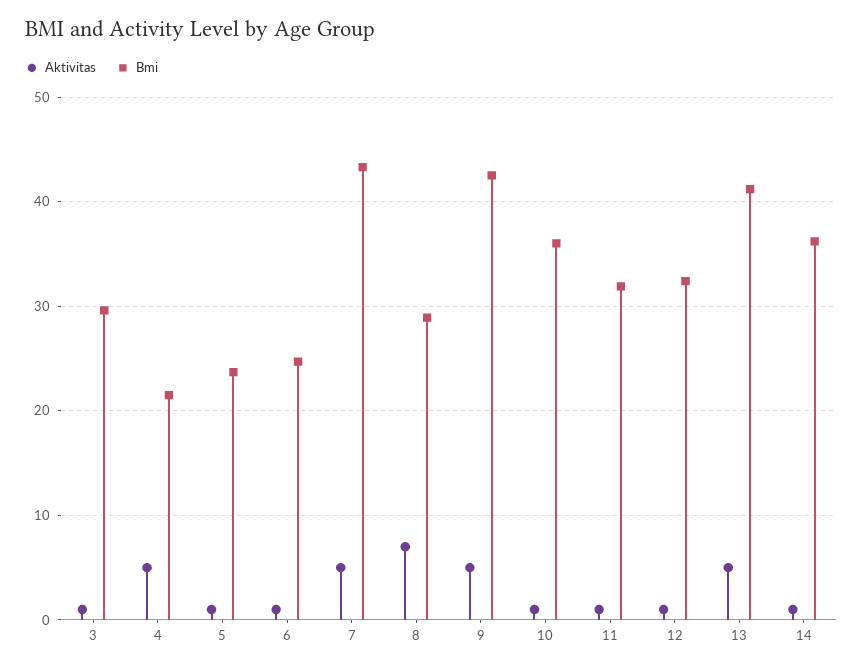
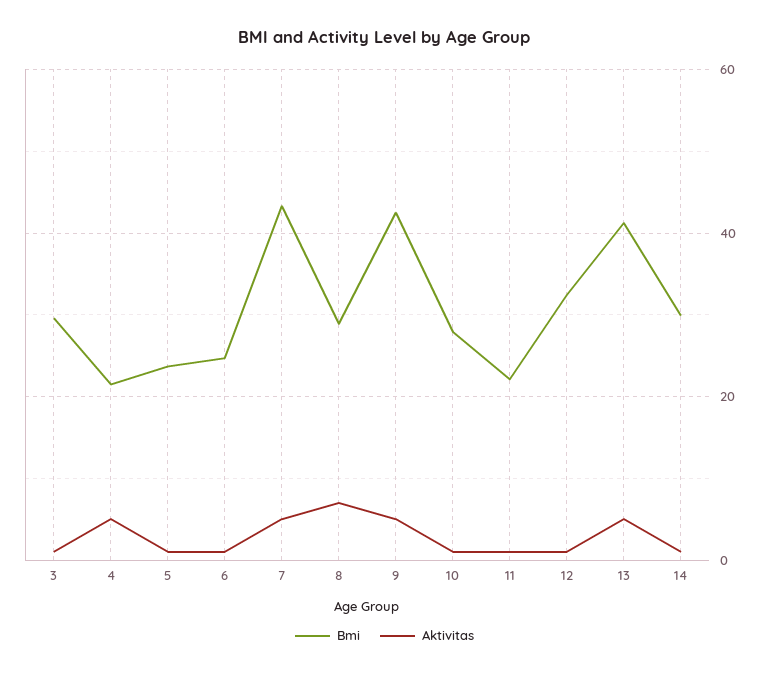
  {
    "Aktivitas": {
      "3": 1,
      "4": 5,
      "5": 1,
      "6": 1,
      "7": 5,
      "8": 7,
      "9": 5,
      "10": 1,
      "11": 1,
      "12": 1,
      "13": 5,
      "14": 1
    },
    "Bmi": {
      "3": 30,
      "4": 22,
      "5": 24,
      "6": 25,
      "7": 43,
      "8": 29,
      "9": 43,
-     "10": 36,
+     "10": 28,
-     "11": 32,
+     "11": 22,
      "12": 32,
      "13": 41,
-     "14": 36
+     "14": 30
    }
  }

